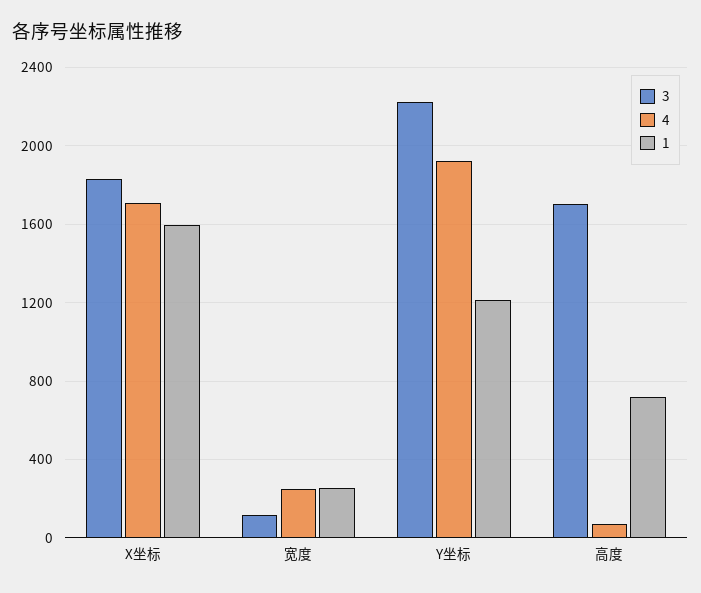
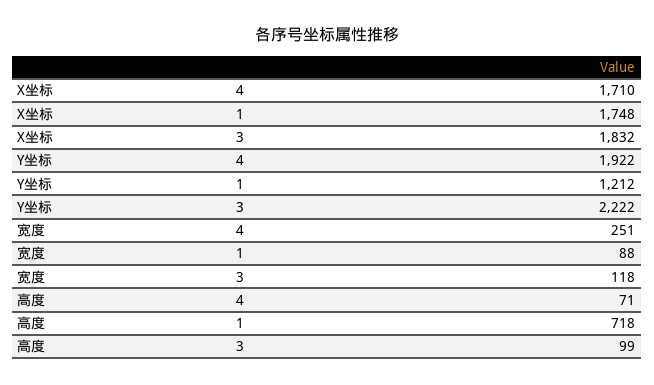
  {
    "3": {
      "X坐标": 1832,
      "宽度": 118,
      "Y坐标": 2222,
-     "高度": 1700
+     "高度": 99
    },
    "4": {
      "X坐标": 1710,
      "宽度": 251,
      "Y坐标": 1922,
      "高度": 71
    },
    "1": {
-     "X坐标": 1600,
+     "X坐标": 1748,
-     "宽度": 250,
+     "宽度": 88,
      "Y坐标": 1212,
      "高度": 718
    }
  }

